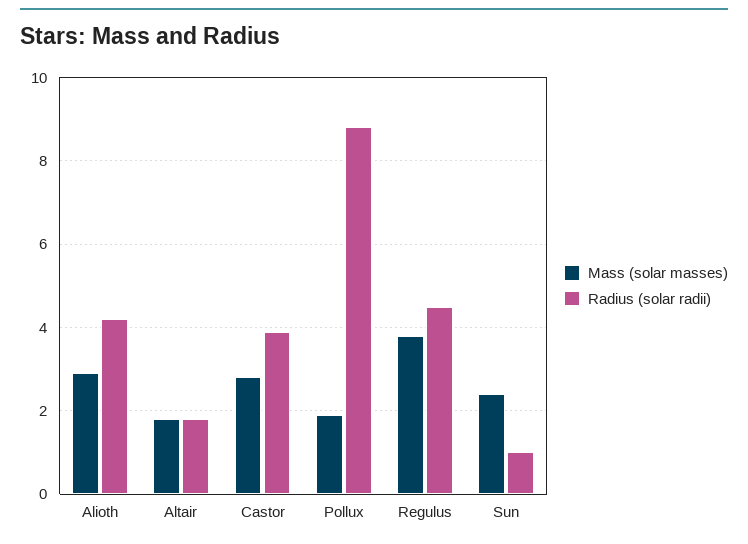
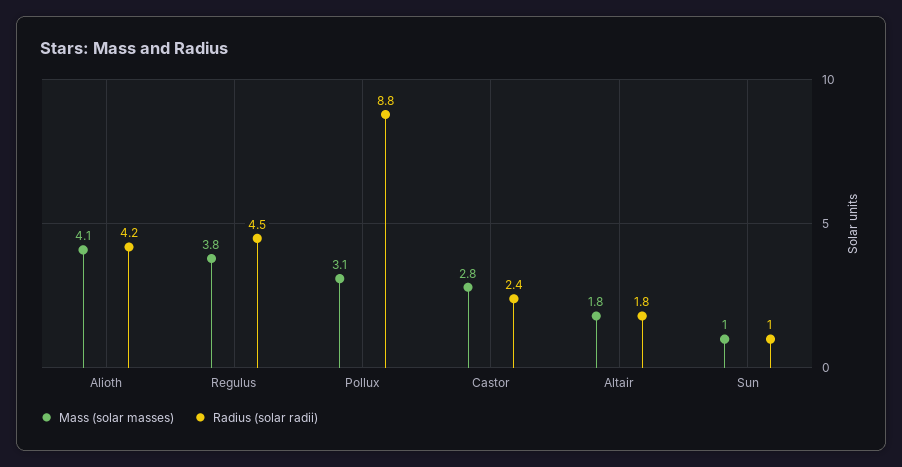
  {
    "Mass (solar masses)": {
-     "Alioth": 3,
+     "Alioth": 4.1,
      "Altair": 1.8,
      "Castor": 2.8,
-     "Pollux": 2,
+     "Pollux": 3.1,
      "Regulus": 3.8,
-     "Sun": 2.5
+     "Sun": 1
    },
    "Radius (solar radii)": {
      "Alioth": 4.2,
      "Altair": 1.8,
-     "Castor": 4,
+     "Castor": 2.4,
      "Pollux": 8.8,
      "Regulus": 4.5,
      "Sun": 1
    }
  }

